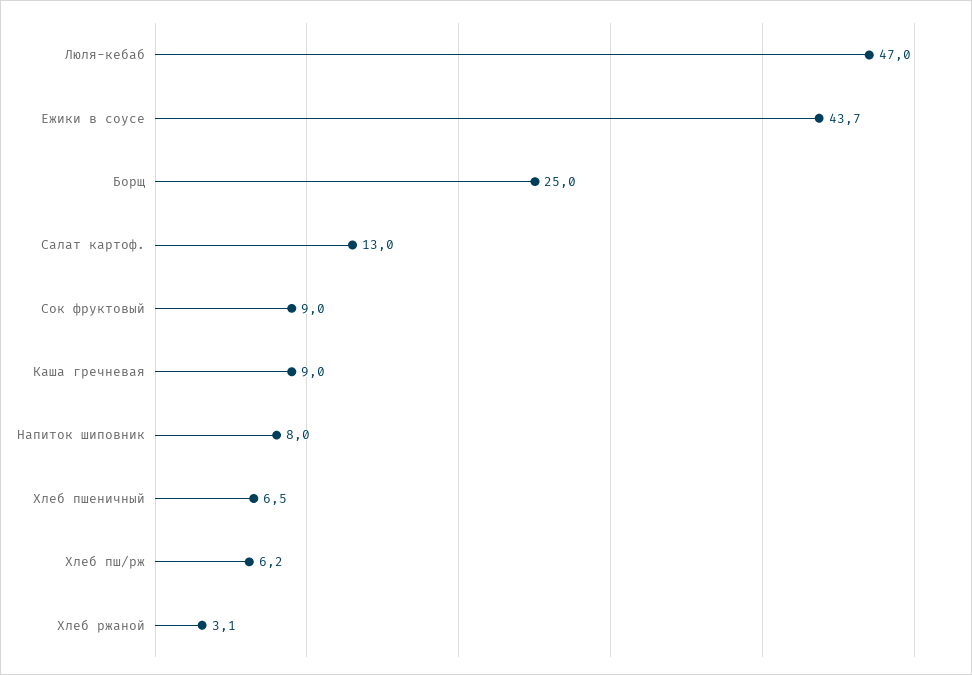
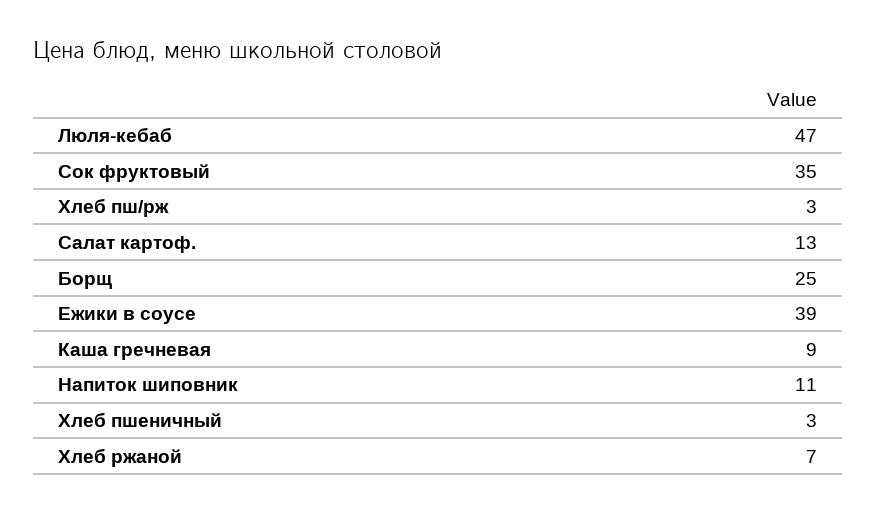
  {
    "Люля-кебаб": 47,
-   "Ежики в соусе": 43.7,
+   "Ежики в соусе": 39,
    "Борщ": 25,
    "Салат картоф.": 13,
-   "Сок фруктовый": 9,
+   "Сок фруктовый": 35,
    "Каша гречневая": 9,
-   "Напиток шиповник": 8,
+   "Напиток шиповник": 11,
-   "Хлеб пшеничный": 6.5,
+   "Хлеб пшеничный": 3,
-   "Хлеб пш/рж": 6.2,
+   "Хлеб пш/рж": 3,
-   "Хлеб ржаной": 3.1
+   "Хлеб ржаной": 7
  }

